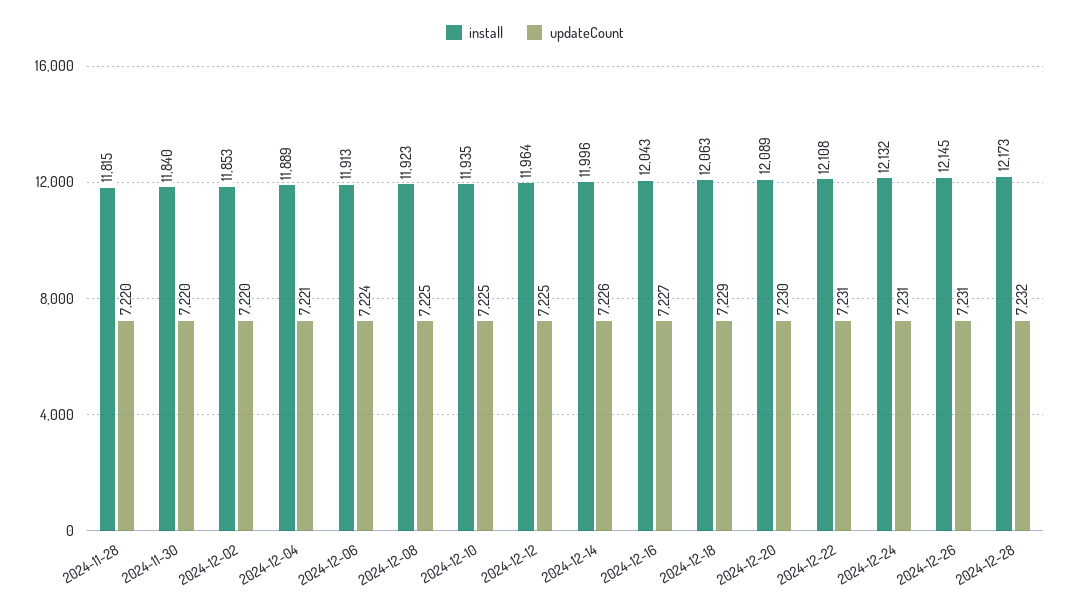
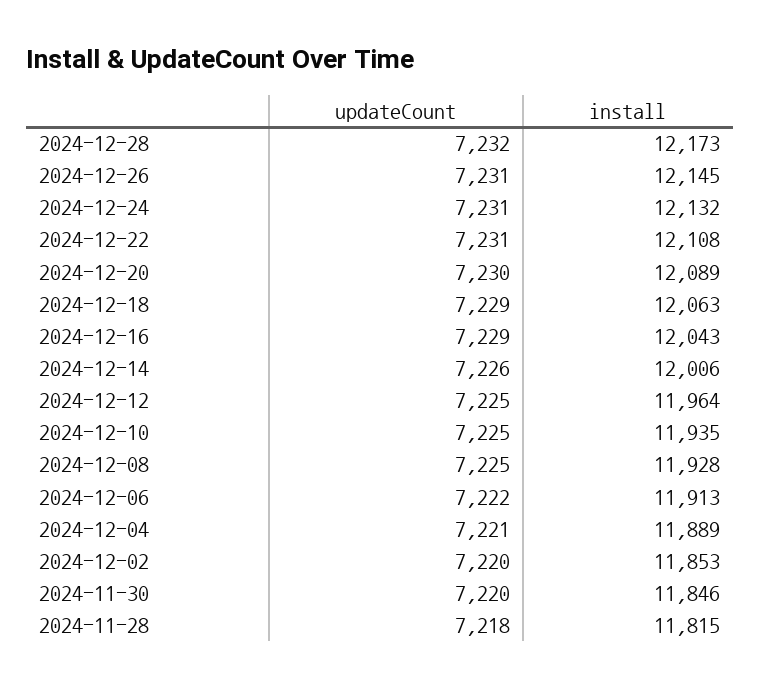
  {
    "install": {
      "2024-11-28": 11815,
-     "2024-11-30": 11840,
+     "2024-11-30": 11846,
      "2024-12-02": 11853,
      "2024-12-04": 11889,
      "2024-12-06": 11913,
-     "2024-12-08": 11923,
+     "2024-12-08": 11928,
      "2024-12-10": 11935,
      "2024-12-12": 11964,
-     "2024-12-14": 11996,
+     "2024-12-14": 12006,
      "2024-12-16": 12043,
      "2024-12-18": 12063,
      "2024-12-20": 12089,
      "2024-12-22": 12108,
      "2024-12-24": 12132,
      "2024-12-26": 12145,
      "2024-12-28": 12173
    },
    "updateCount": {
-     "2024-11-28": 7220,
+     "2024-11-28": 7218,
      "2024-11-30": 7220,
      "2024-12-02": 7220,
      "2024-12-04": 7221,
-     "2024-12-06": 7224,
+     "2024-12-06": 7222,
      "2024-12-08": 7225,
      "2024-12-10": 7225,
      "2024-12-12": 7225,
      "2024-12-14": 7226,
-     "2024-12-16": 7227,
+     "2024-12-16": 7229,
      "2024-12-18": 7229,
      "2024-12-20": 7230,
      "2024-12-22": 7231,
      "2024-12-24": 7231,
      "2024-12-26": 7231,
      "2024-12-28": 7232
    }
  }

